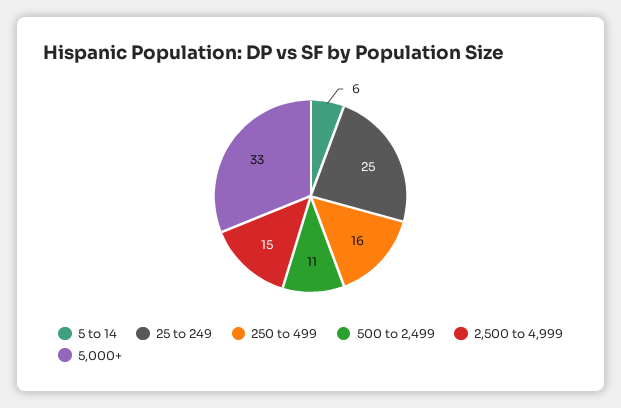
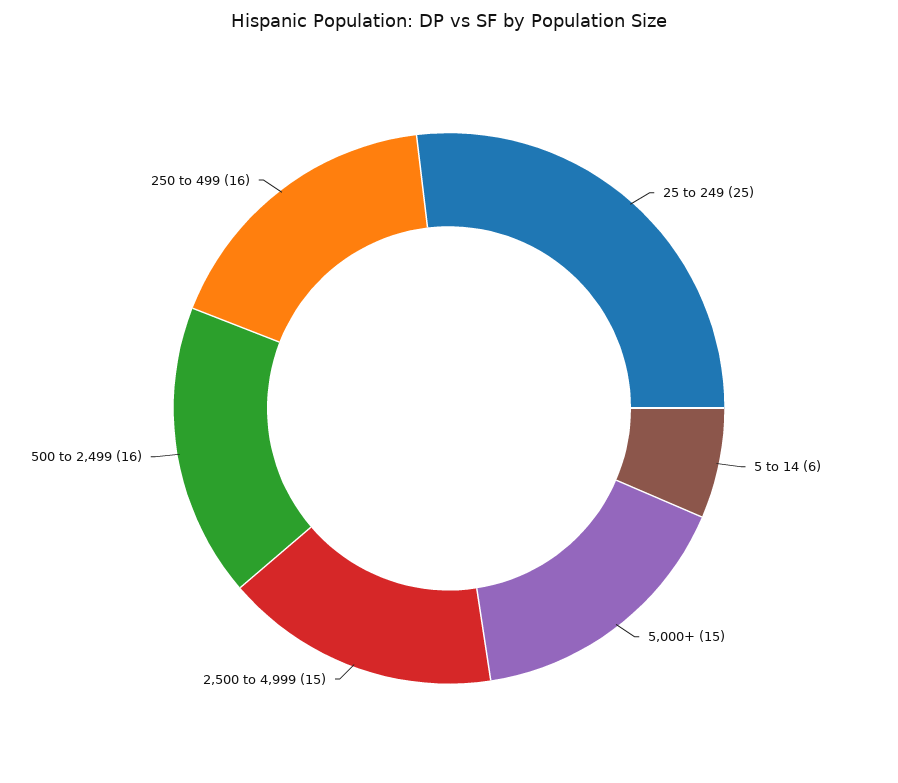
  {
    "5 to 14": 6,
    "25 to 249": 25,
    "250 to 499": 16,
-   "500 to 2,499": 11,
+   "500 to 2,499": 16,
    "2,500 to 4,999": 15,
-   "5,000+": 33
+   "5,000+": 15
  }

